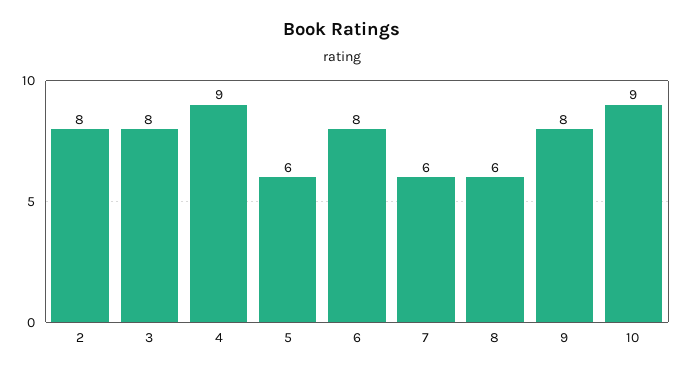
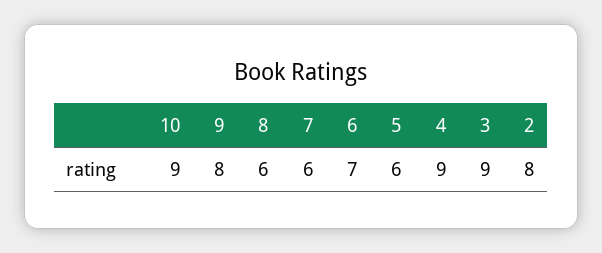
  {
    "2": 8,
-   "3": 8,
+   "3": 9,
    "4": 9,
    "5": 6,
-   "6": 8,
+   "6": 7,
    "7": 6,
    "8": 6,
    "9": 8,
    "10": 9
  }

